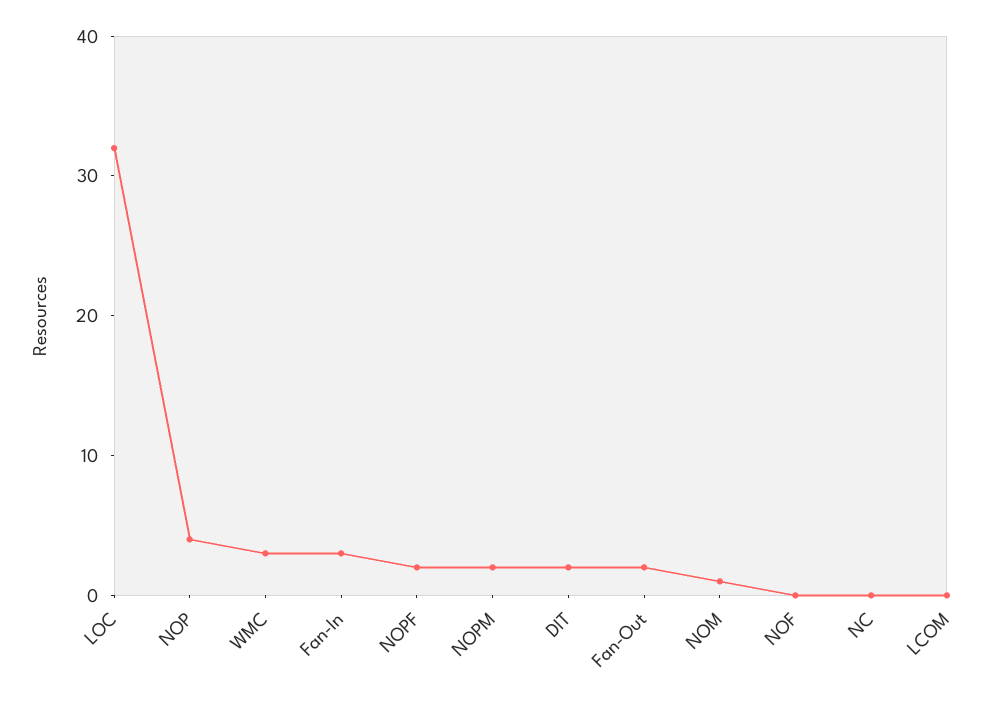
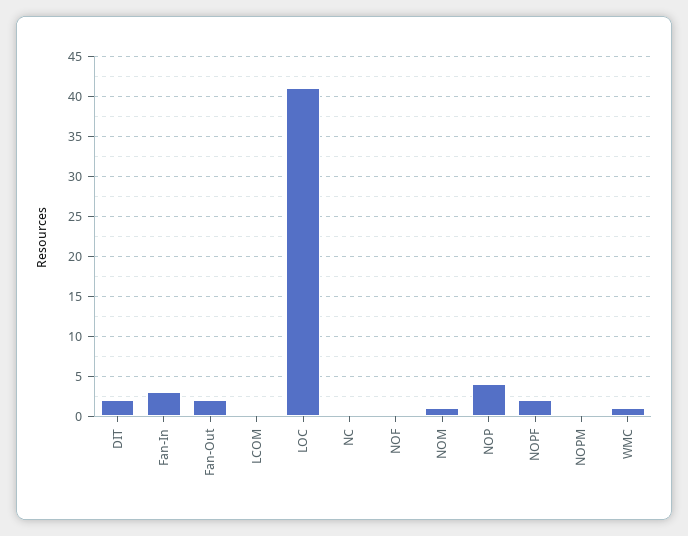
  {
-   "LOC": 32,
+   "LOC": 41,
    "NOP": 4,
-   "WMC": 3,
+   "WMC": 1,
    "Fan-In": 3,
    "NOPF": 2,
-   "NOPM": 2,
+   "NOPM": 0,
    "DIT": 2,
    "Fan-Out": 2,
    "NOM": 1,
    "NOF": 0,
    "NC": 0,
    "LCOM": 0
  }

